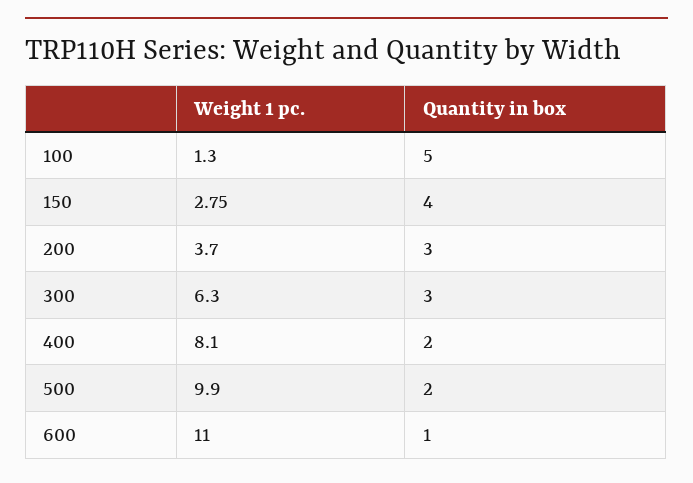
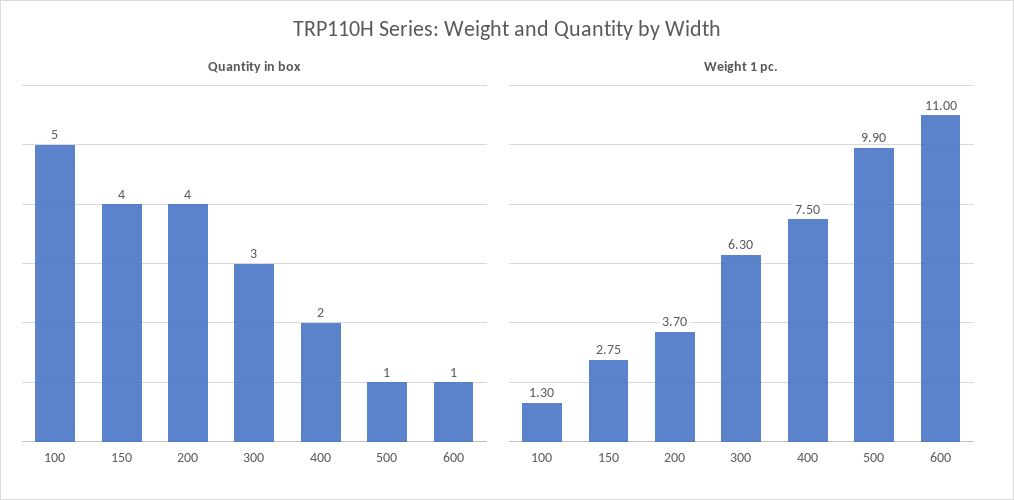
  {
    "Weight 1 pc.": {
      "100": 1.3,
      "150": 2.75,
      "200": 3.7,
      "300": 6.3,
-     "400": 8.1,
+     "400": 7.5,
      "500": 9.9,
      "600": 11
    },
    "Quantity in box": {
      "100": 5,
      "150": 4,
-     "200": 3,
+     "200": 4,
      "300": 3,
      "400": 2,
-     "500": 2,
+     "500": 1,
      "600": 1
    }
  }

